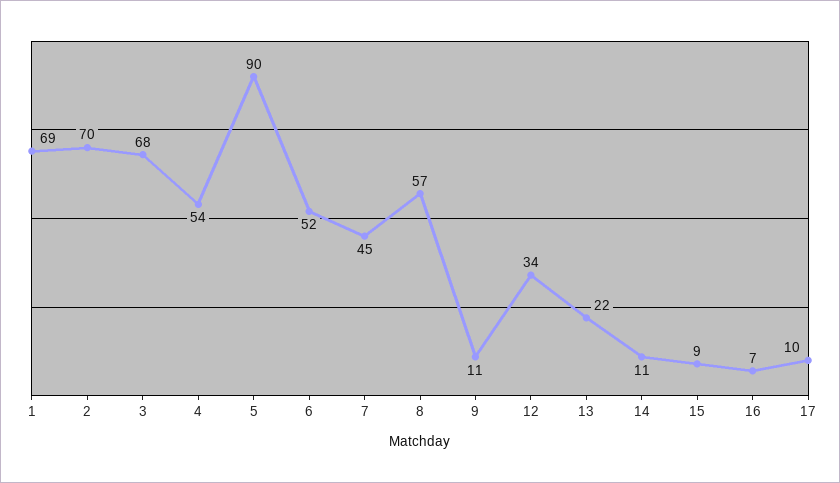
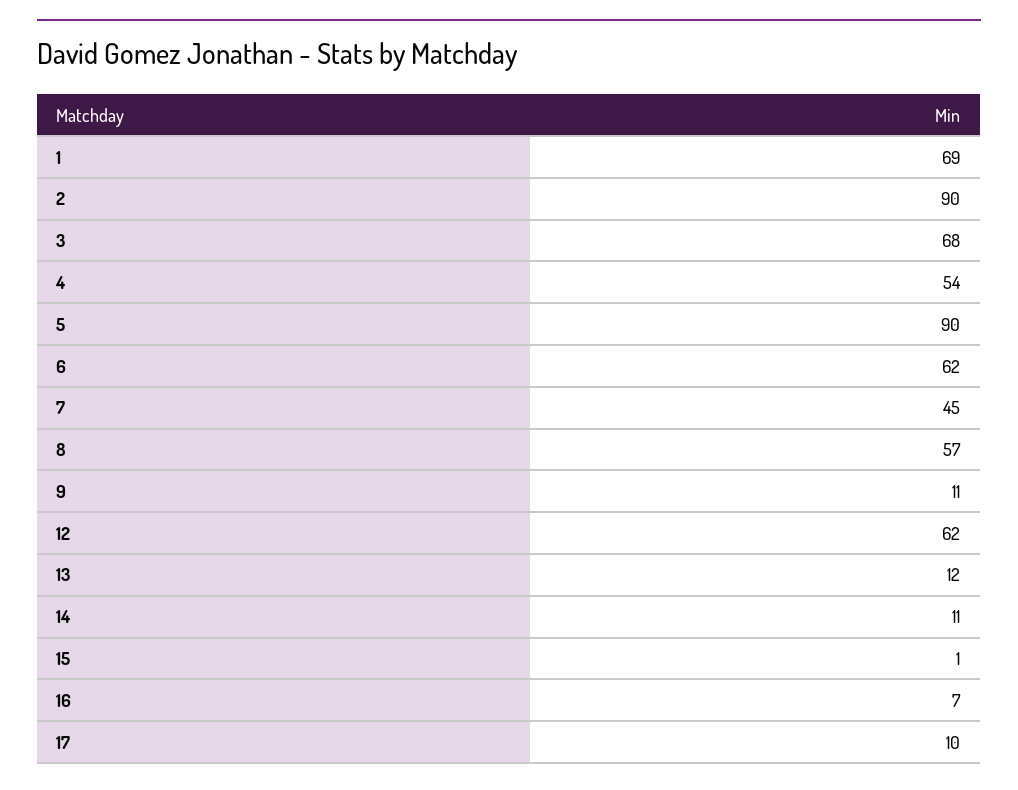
  {
    "1": 69,
-   "2": 70,
+   "2": 90,
    "3": 68,
    "4": 54,
    "5": 90,
-   "6": 52,
+   "6": 62,
    "7": 45,
    "8": 57,
    "9": 11,
-   "12": 34,
+   "12": 62,
-   "13": 22,
+   "13": 12,
    "14": 11,
-   "15": 9,
+   "15": 1,
    "16": 7,
    "17": 10
  }

